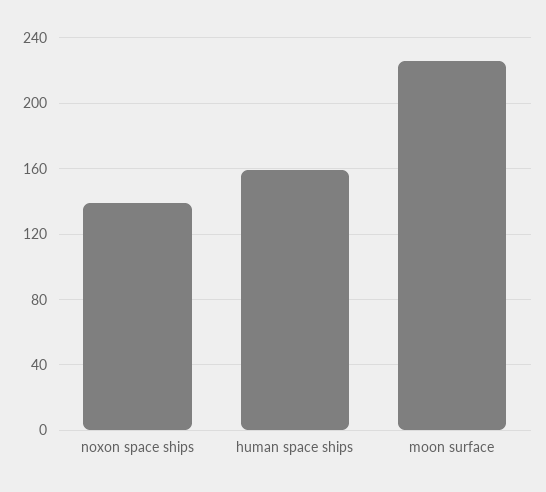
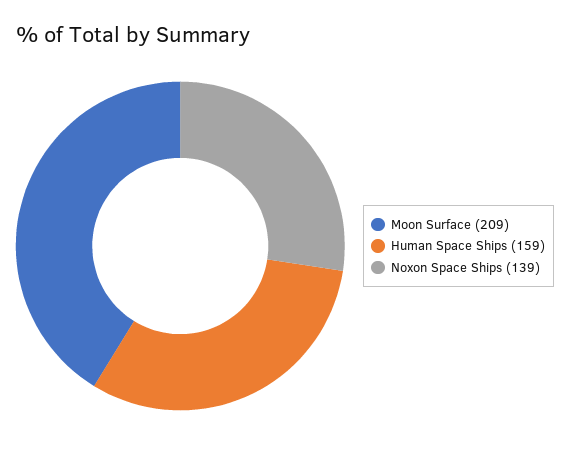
  {
    "noxon space ships": 139,
    "human space ships": 159,
-   "moon surface": 225
+   "moon surface": 209
  }

